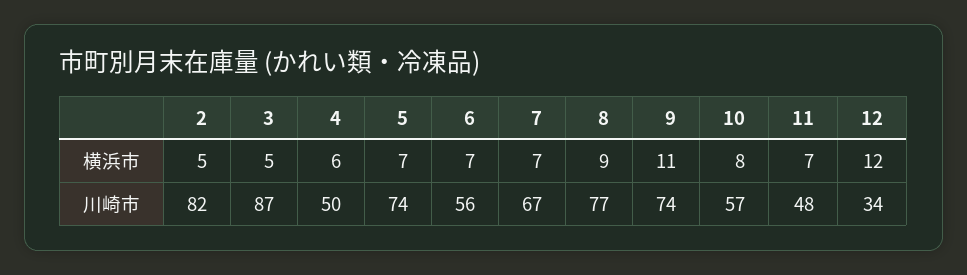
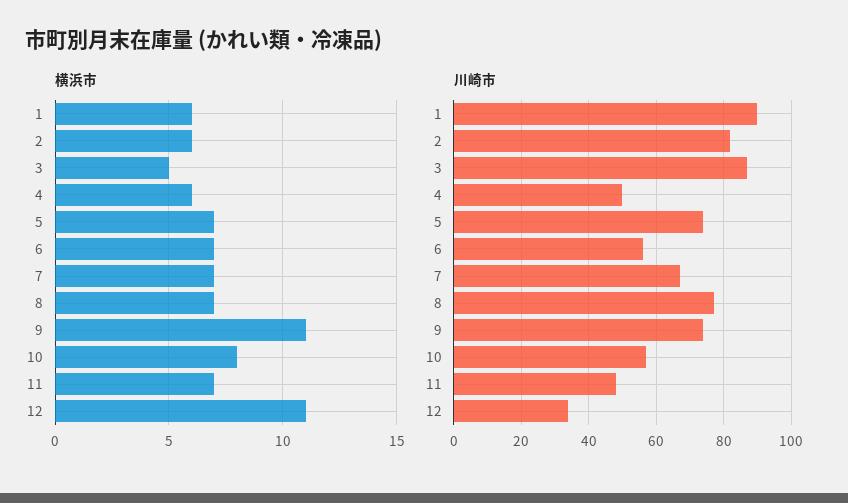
  {
    "横浜市": {
-     "2": 5,
+     "2": 6,
      "3": 5,
      "4": 6,
      "5": 7,
      "6": 7,
      "7": 7,
-     "8": 9,
+     "8": 7,
      "9": 11,
      "10": 8,
      "11": 7,
-     "12": 12
+     "12": 11,
+     "1": 6
    },
    "川崎市": {
      "2": 82,
      "3": 87,
      "4": 50,
      "5": 74,
      "6": 56,
      "7": 67,
      "8": 77,
      "9": 74,
      "10": 57,
      "11": 48,
-     "12": 34
+     "12": 34,
+     "1": 90
    }
  }

